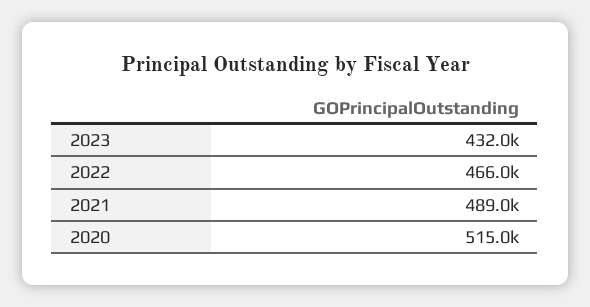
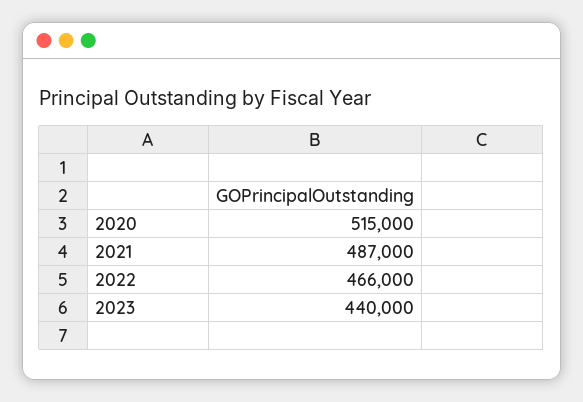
  {
-   "2023": 432000,
+   "2023": 440000,
    "2022": 466000,
-   "2021": 489000,
+   "2021": 487000,
    "2020": 515000
  }

